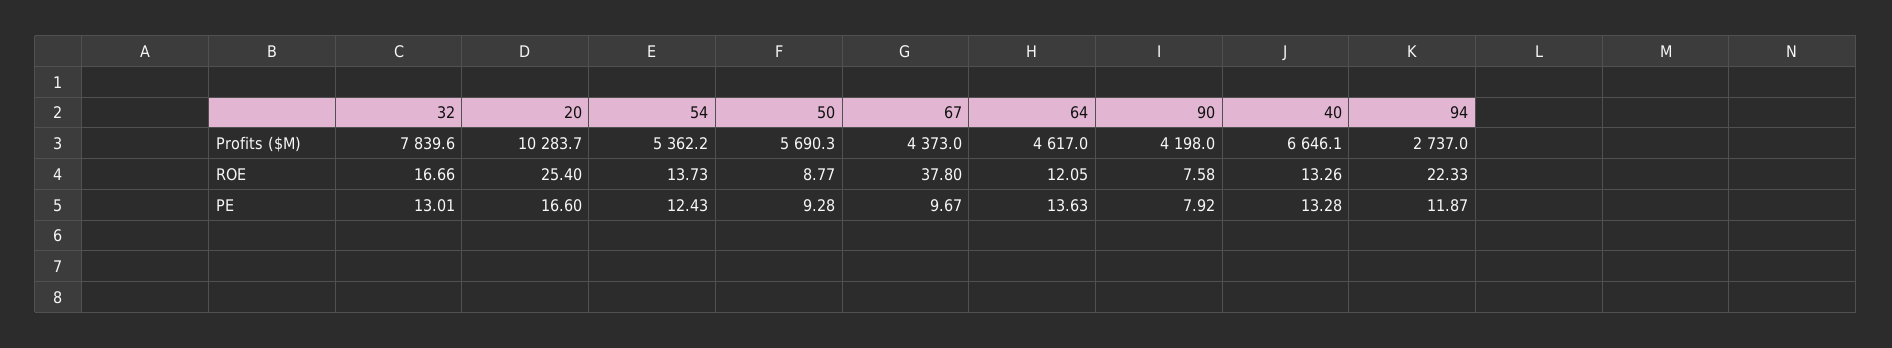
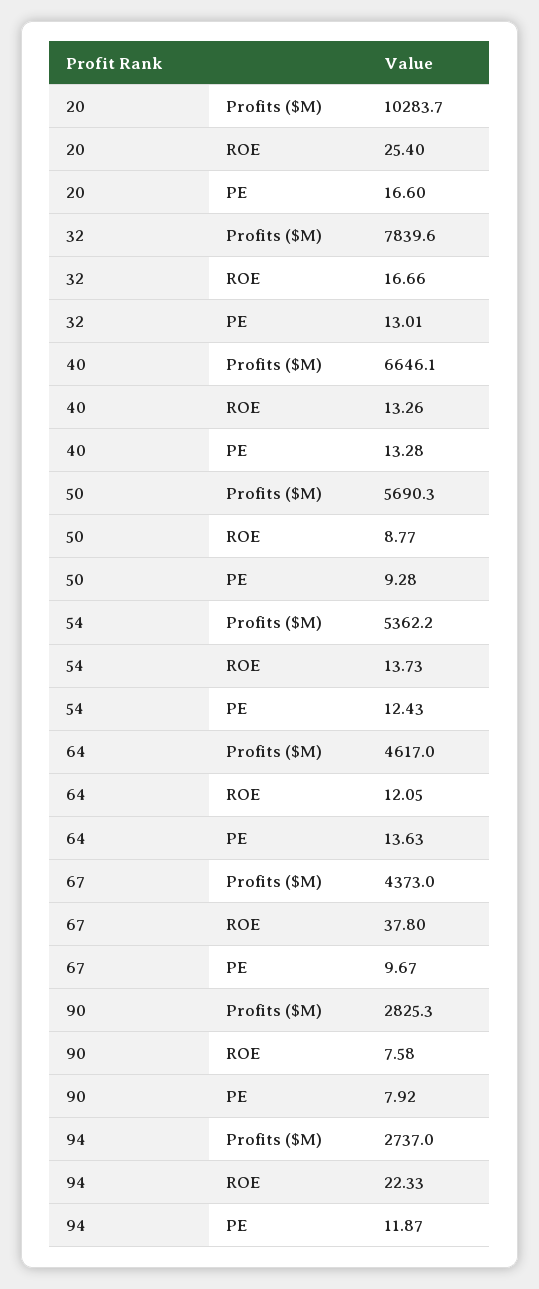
  {
    "32": {
      "Profits ($M)": 7839.6,
      "ROE": 16.66,
      "PE": 13.01
    },
    "20": {
      "Profits ($M)": 10283.7,
      "ROE": 25.4,
      "PE": 16.6
    },
    "54": {
      "Profits ($M)": 5362.2,
      "ROE": 13.73,
      "PE": 12.43
    },
    "50": {
      "Profits ($M)": 5690.3,
      "ROE": 8.77,
      "PE": 9.28
    },
    "67": {
      "Profits ($M)": 4373,
      "ROE": 37.8,
      "PE": 9.67
    },
    "64": {
      "Profits ($M)": 4617,
      "ROE": 12.05,
      "PE": 13.63
    },
    "90": {
-     "Profits ($M)": 4198,
+     "Profits ($M)": 2825.3,
      "ROE": 7.58,
      "PE": 7.92
    },
    "40": {
      "Profits ($M)": 6646.1,
      "ROE": 13.26,
      "PE": 13.28
    },
    "94": {
      "Profits ($M)": 2737,
      "ROE": 22.33,
      "PE": 11.87
    }
  }

